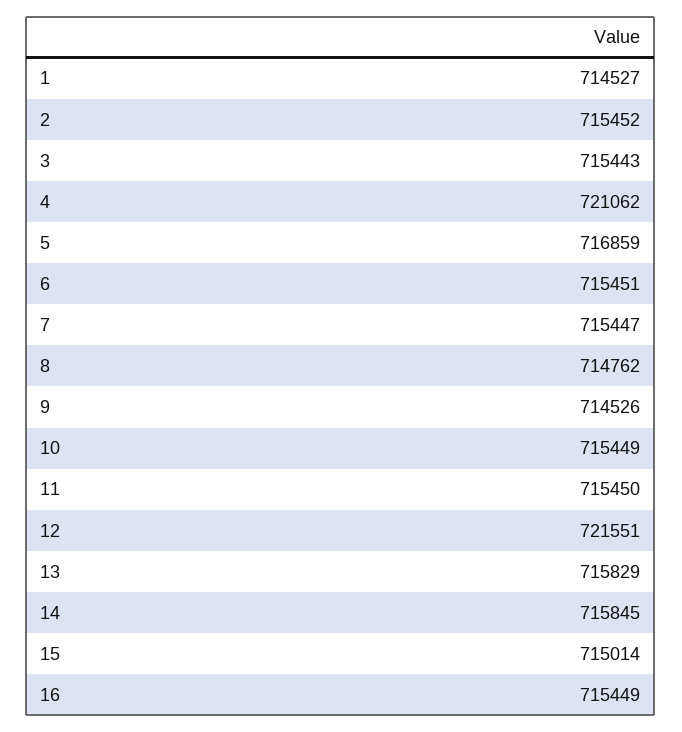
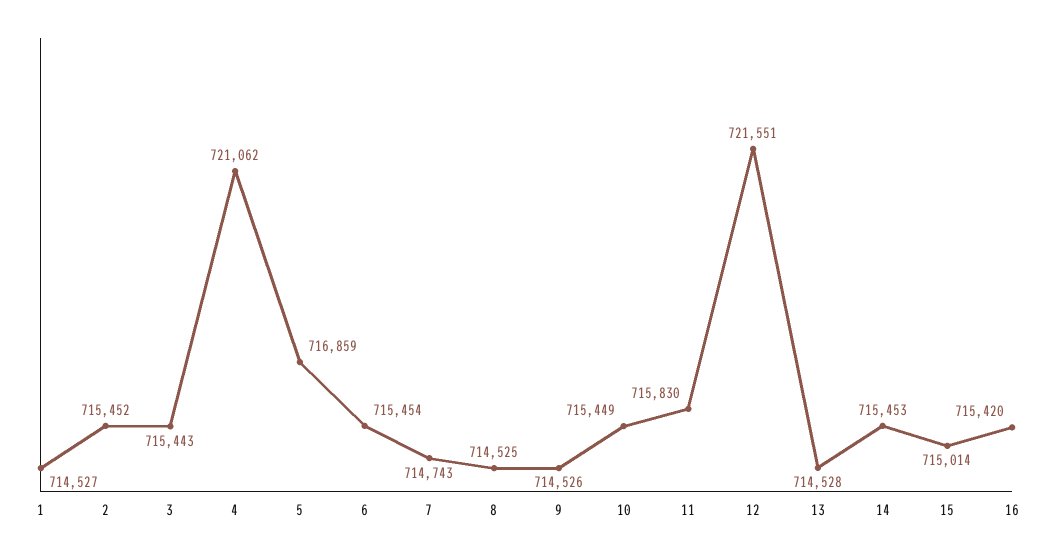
  {
    "1": 714527,
    "2": 715452,
    "3": 715443,
    "4": 721062,
    "5": 716859,
-   "6": 715451,
+   "6": 715454,
-   "7": 715447,
+   "7": 714743,
-   "8": 714762,
+   "8": 714525,
    "9": 714526,
    "10": 715449,
-   "11": 715450,
+   "11": 715830,
    "12": 721551,
-   "13": 715829,
+   "13": 714528,
-   "14": 715845,
+   "14": 715453,
    "15": 715014,
-   "16": 715449
+   "16": 715420
  }

